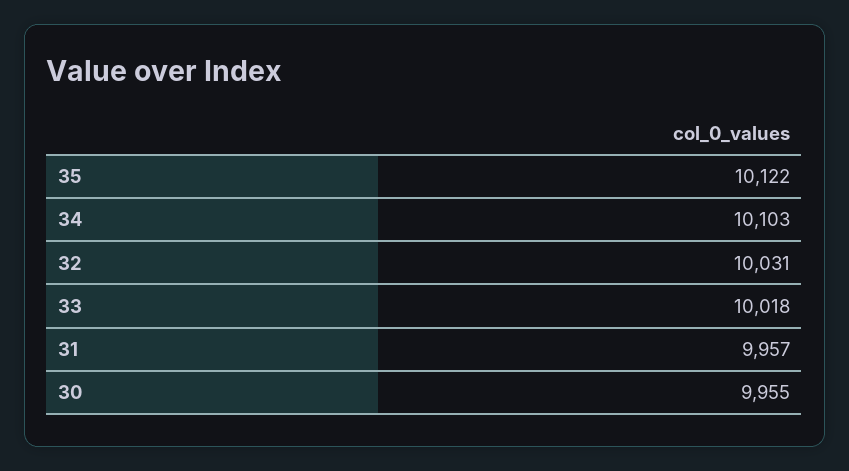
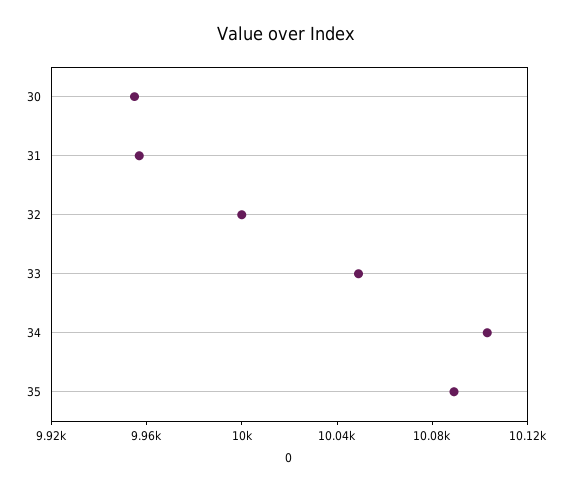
  {
-   "35": 10122,
+   "35": 10090,
    "34": 10103,
-   "32": 10031,
+   "32": 10000,
-   "33": 10018,
+   "33": 10050,
    "31": 9957,
    "30": 9955
  }

